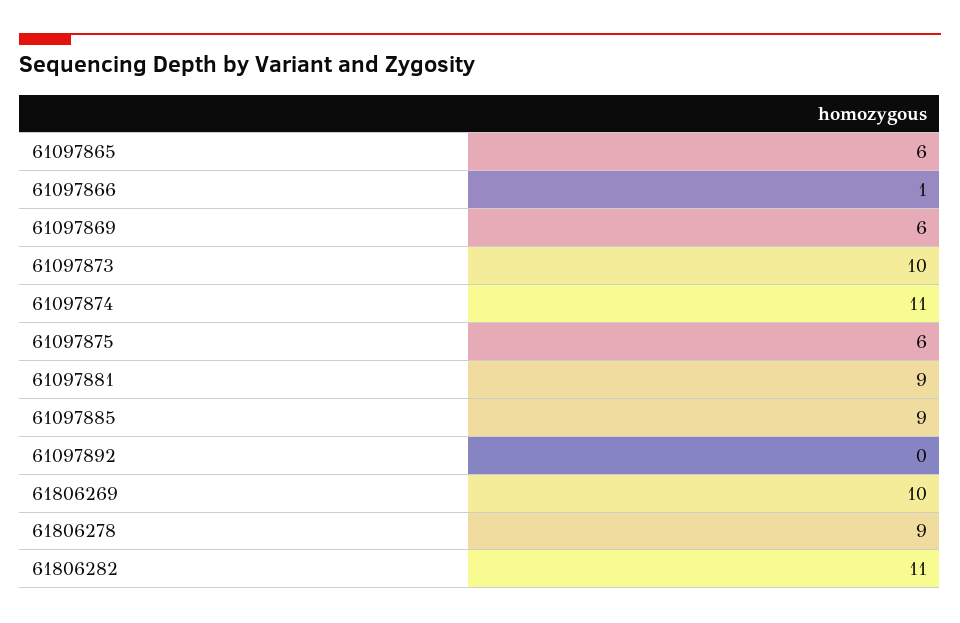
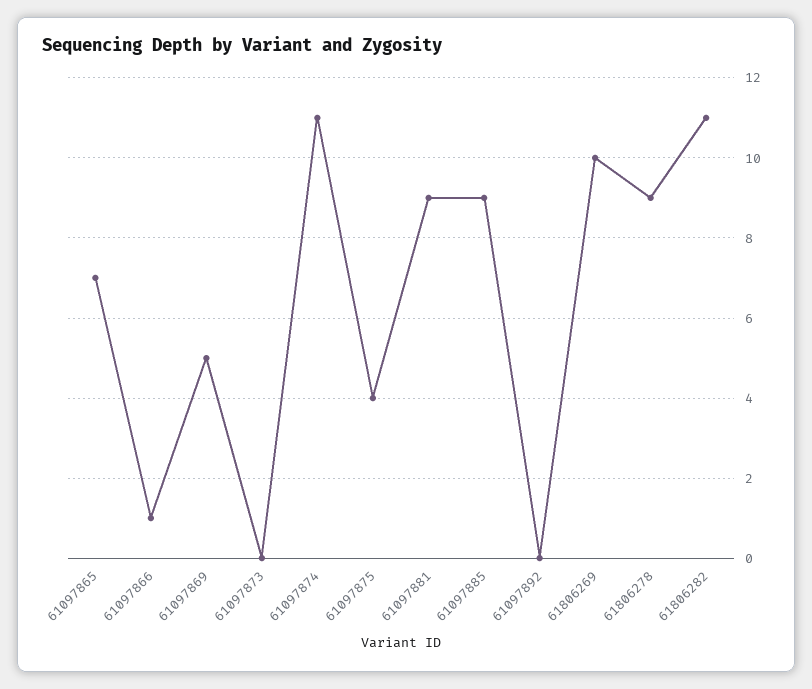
  {
-   "61097865": 6,
+   "61097865": 7,
    "61097866": 1,
-   "61097869": 6,
+   "61097869": 5,
-   "61097873": 10,
+   "61097873": 0,
    "61097874": 11,
-   "61097875": 6,
+   "61097875": 4,
    "61097881": 9,
    "61097885": 9,
    "61097892": 0,
    "61806269": 10,
    "61806278": 9,
    "61806282": 11
  }

